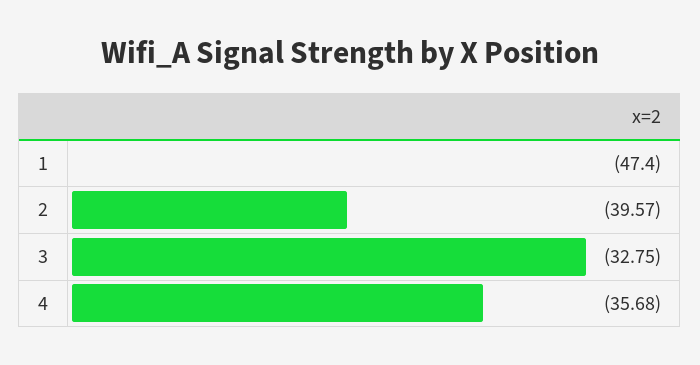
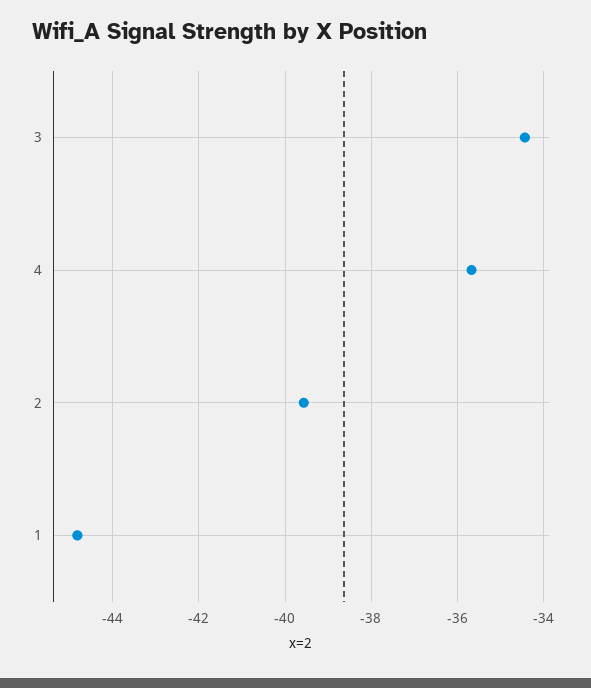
  {
-   "1": -47.4,
+   "1": -44.8,
    "2": -39.57,
-   "3": -32.75,
+   "3": -34.4,
    "4": -35.68
  }

